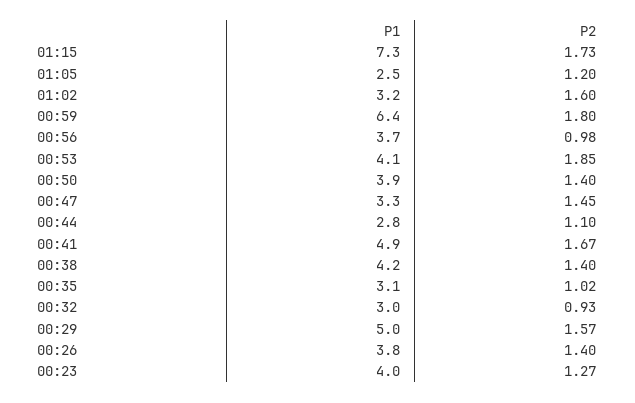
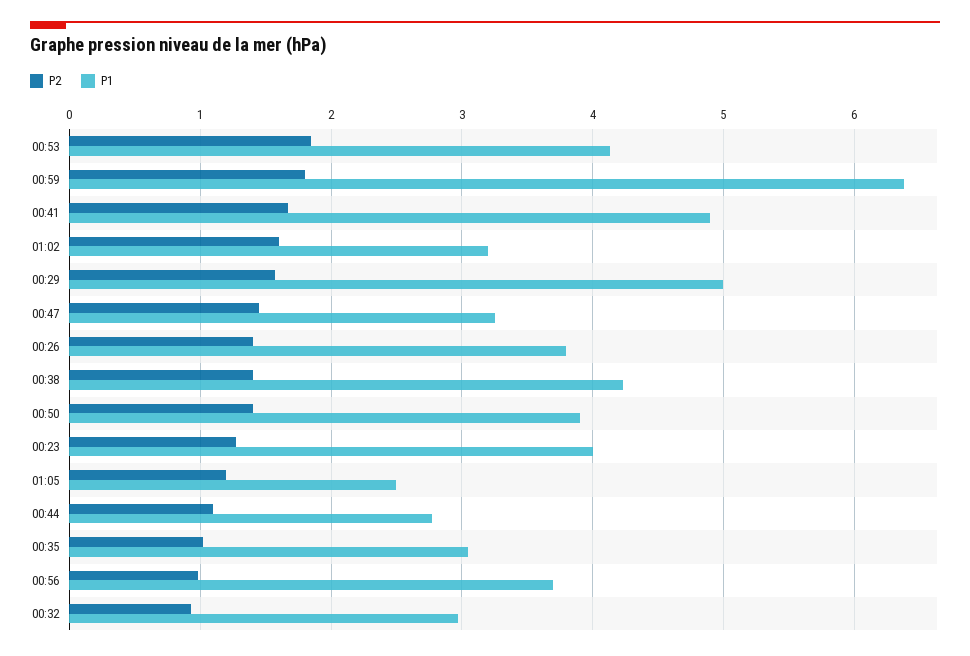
  {
    "P1": {
-     "01:15": 7.3,
      "01:05": 2.5,
      "01:02": 3.2,
      "00:59": 6.4,
      "00:56": 3.7,
      "00:53": 4.1,
      "00:50": 3.9,
      "00:47": 3.3,
      "00:44": 2.8,
      "00:41": 4.9,
      "00:38": 4.2,
      "00:35": 3.1,
      "00:32": 3,
      "00:29": 5,
      "00:26": 3.8,
      "00:23": 4
    },
    "P2": {
-     "01:15": 1.73,
      "01:05": 1.2,
      "01:02": 1.6,
      "00:59": 1.8,
      "00:56": 0.98,
      "00:53": 1.85,
      "00:50": 1.4,
      "00:47": 1.45,
      "00:44": 1.1,
      "00:41": 1.67,
      "00:38": 1.4,
      "00:35": 1.02,
      "00:32": 0.93,
      "00:29": 1.57,
      "00:26": 1.4,
      "00:23": 1.27
    }
  }

